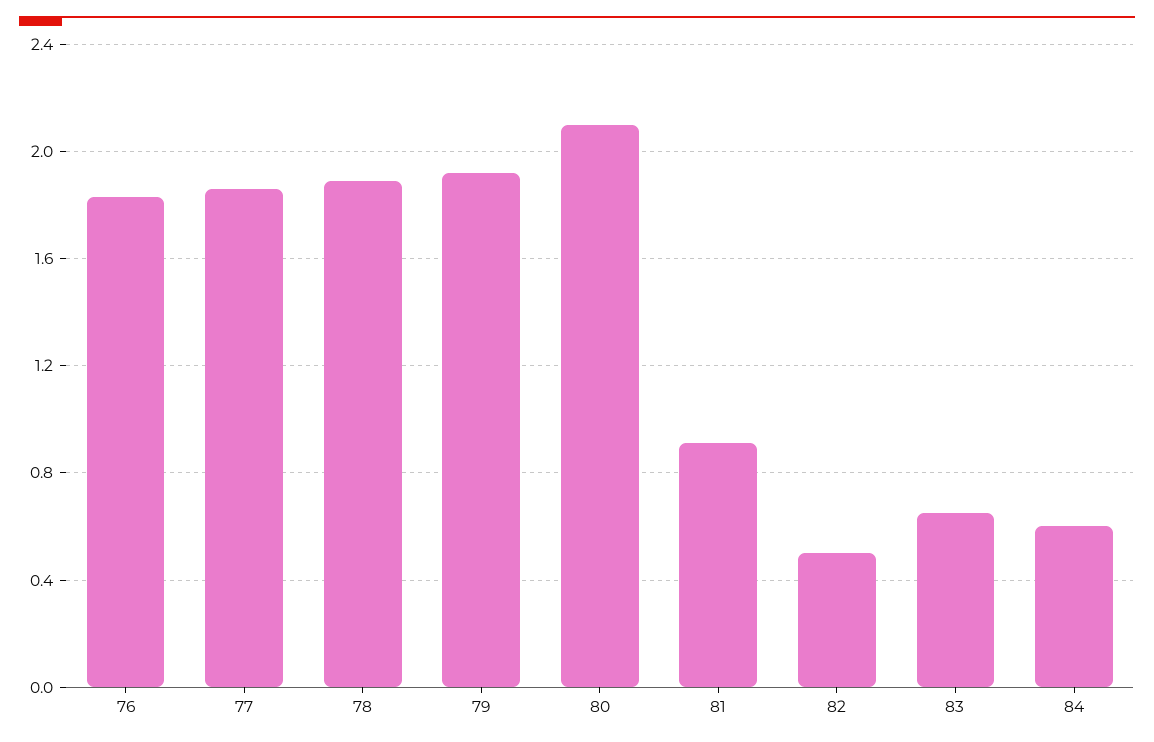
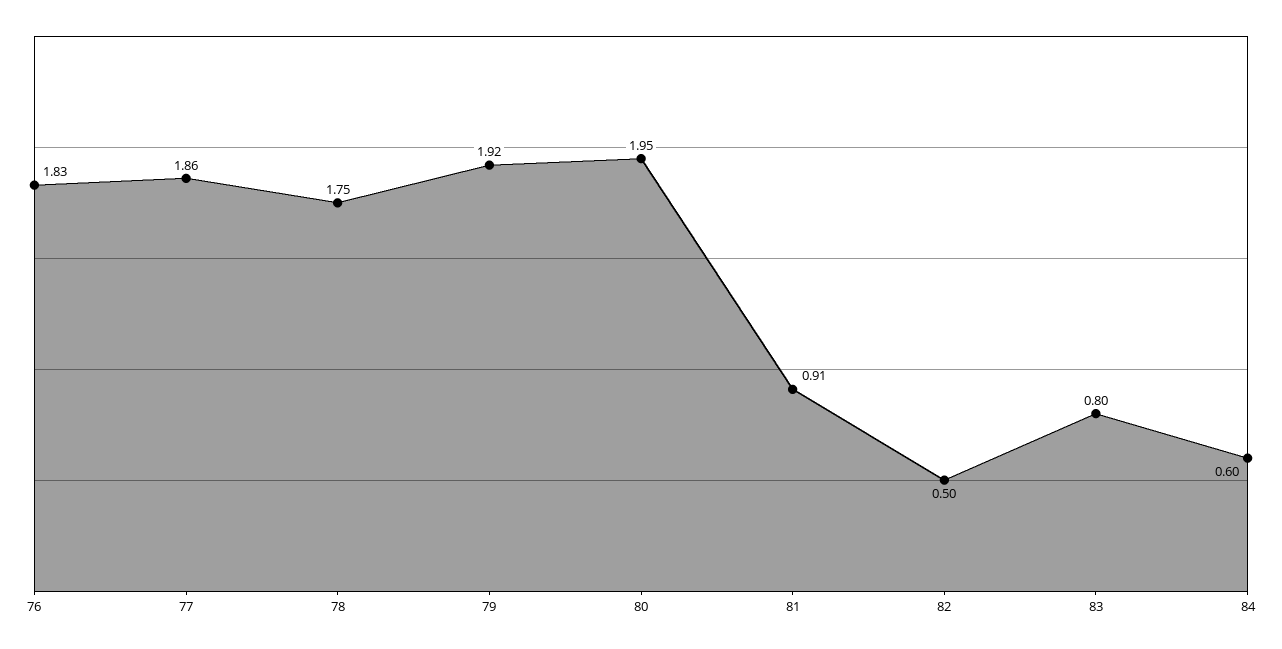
  {
    "76": 1.83,
    "77": 1.86,
-   "78": 1.9,
+   "78": 1.75,
    "79": 1.92,
-   "80": 2.1,
+   "80": 1.95,
    "81": 0.91,
    "82": 0.5,
-   "83": 0.65,
+   "83": 0.8,
    "84": 0.6
  }

